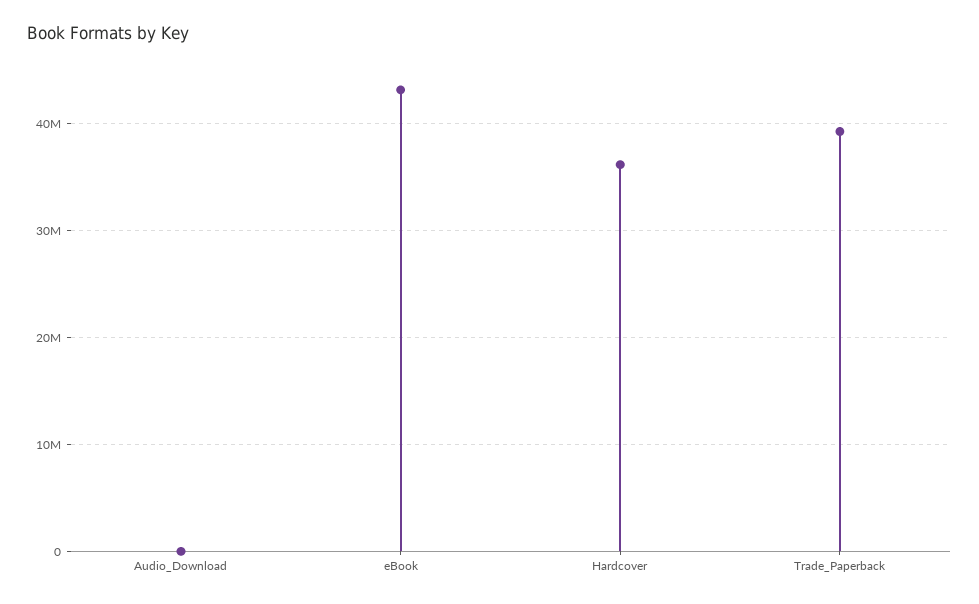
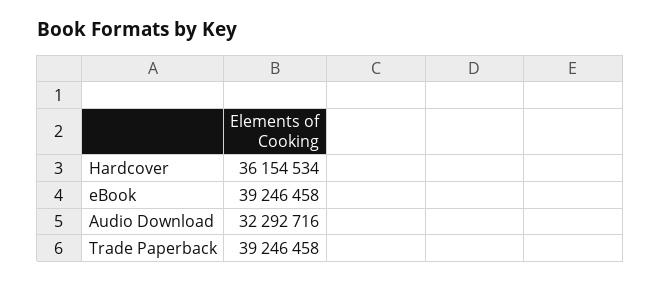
  {
-   "Audio_Download": 0,
+   "Audio_Download": 32292716,
-   "eBook": 43000000,
+   "eBook": 39246458,
    "Hardcover": 36154534,
    "Trade_Paperback": 39246458
  }

